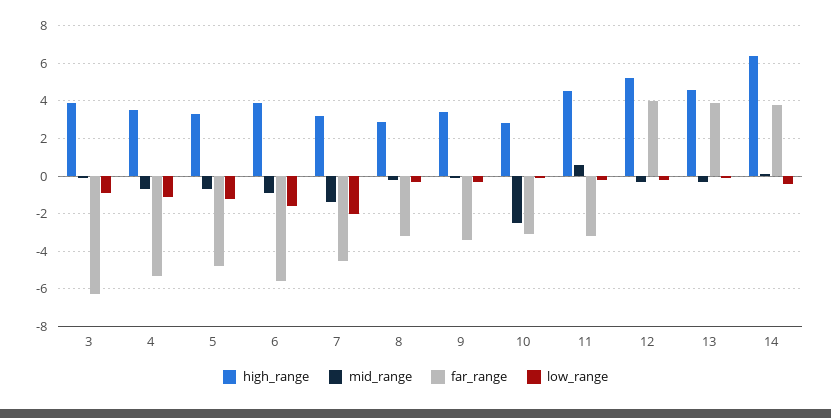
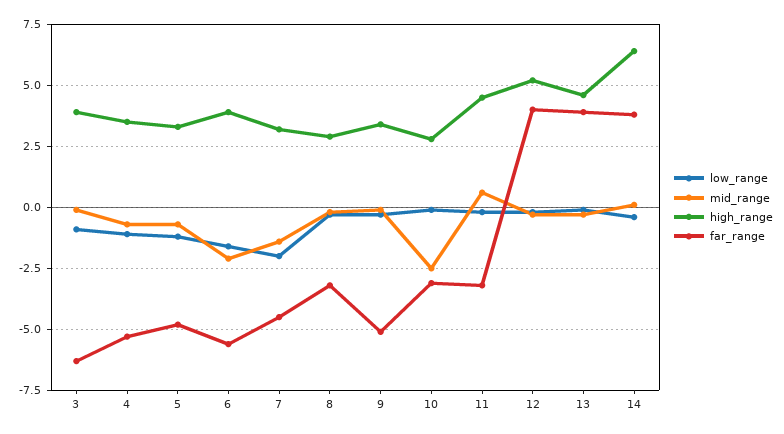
  {
    "high_range": {
      "3": 4,
      "4": 3.5,
      "5": 3.5,
      "6": 4,
      "7": 3,
      "8": 3,
      "9": 3.5,
      "10": 3,
      "11": 4.5,
      "12": 5,
      "13": 4.5,
      "14": 6.5
    },
    "mid_range": {
      "3": 0,
      "4": -0.5,
      "5": -0.5,
-     "6": -1,
+     "6": -2,
      "7": -1.5,
      "8": 0,
      "9": 0,
      "10": -2.5,
      "11": 0.5,
      "12": -0.5,
      "13": -0.5,
      "14": 0
    },
    "far_range": {
      "3": -6.5,
      "4": -5.5,
      "5": -5,
      "6": -5.5,
      "7": -4.5,
      "8": -3,
-     "9": -3.5,
+     "9": -5,
      "10": -3,
      "11": -3,
      "12": 4,
      "13": 4,
      "14": 4
    },
    "low_range": {
      "3": -1,
      "4": -1,
      "5": -1,
      "6": -1.5,
      "7": -2,
      "8": -0.5,
      "9": -0.5,
      "10": 0,
      "11": 0,
      "12": 0,
      "13": 0,
      "14": -0.5
    }
  }

